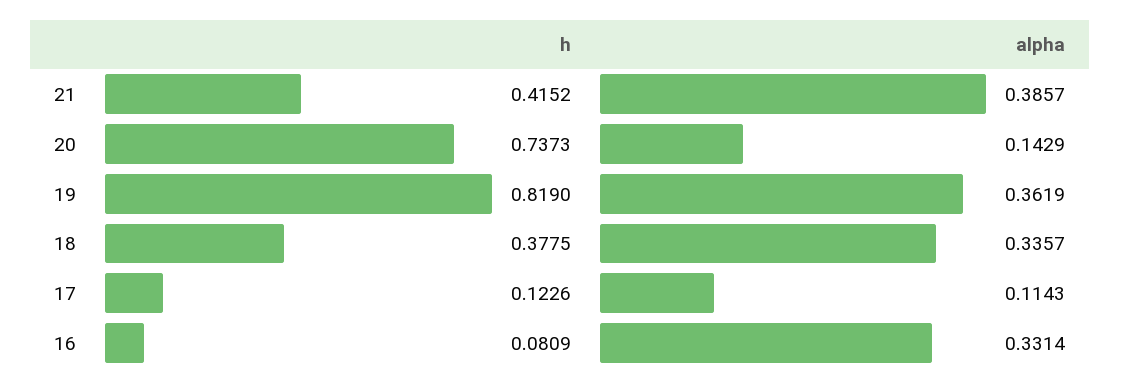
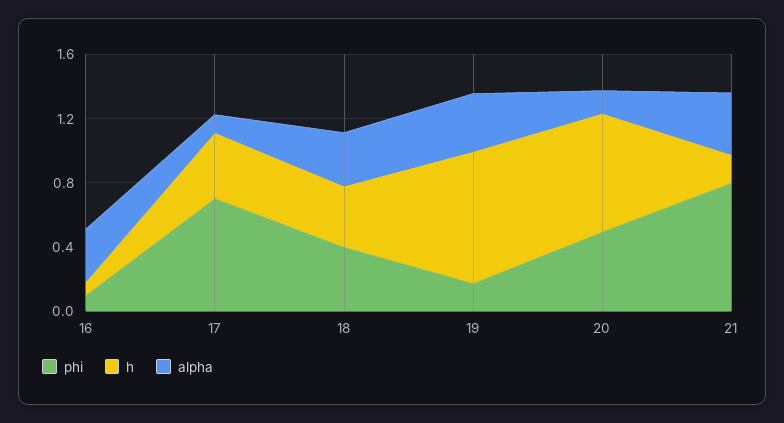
  {
    "h": {
-     "21": 0.4152,
+     "21": 0.2,
      "20": 0.7373,
      "19": 0.819,
      "18": 0.3775,
-     "17": 0.1226,
+     "17": 0.4,
      "16": 0.0809
    },
    "alpha": {
      "21": 0.3857,
      "20": 0.1429,
      "19": 0.3619,
      "18": 0.3357,
      "17": 0.1143,
      "16": 0.3314
-   }
+   },
+   "phi": {
+     "16": 0.1,
+     "17": 0.7,
+     "18": 0.4,
+     "19": 0.2,
+     "20": 0.5,
+     "21": 0.8
+   }
  }

